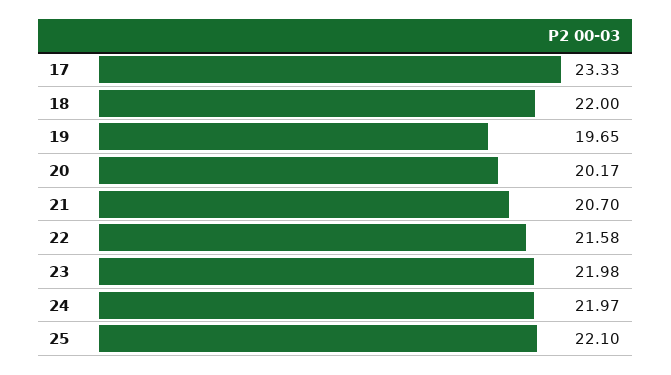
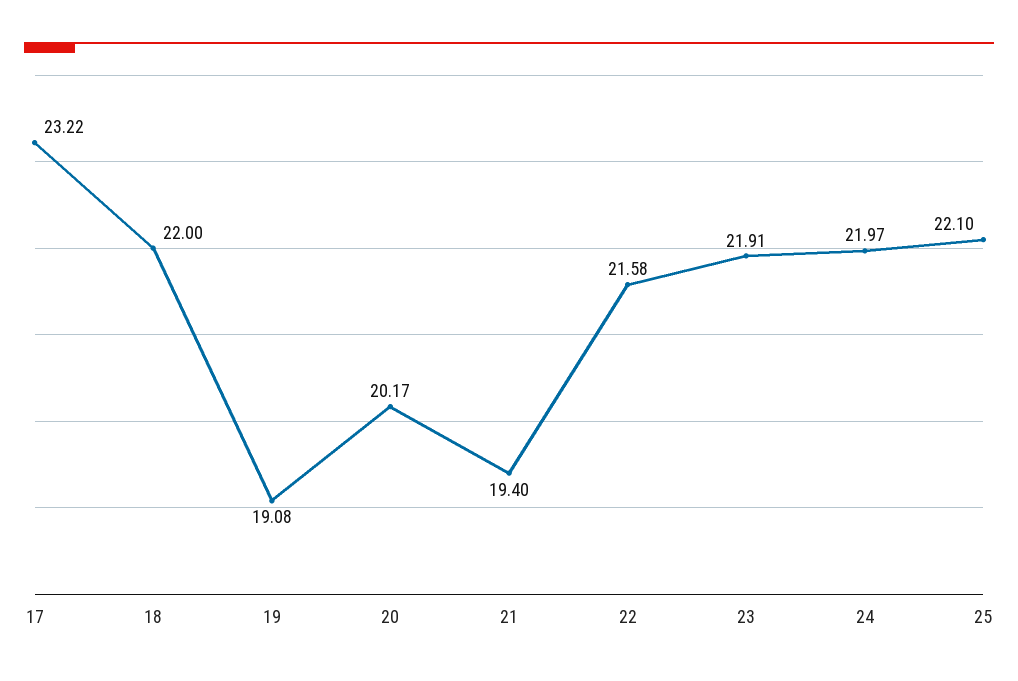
  {
-   "17": 23.33,
+   "17": 23.22,
    "18": 22,
-   "19": 19.65,
+   "19": 19.08,
    "20": 20.17,
-   "21": 20.7,
+   "21": 19.4,
    "22": 21.58,
-   "23": 21.98,
+   "23": 21.91,
    "24": 21.97,
    "25": 22.1
  }

